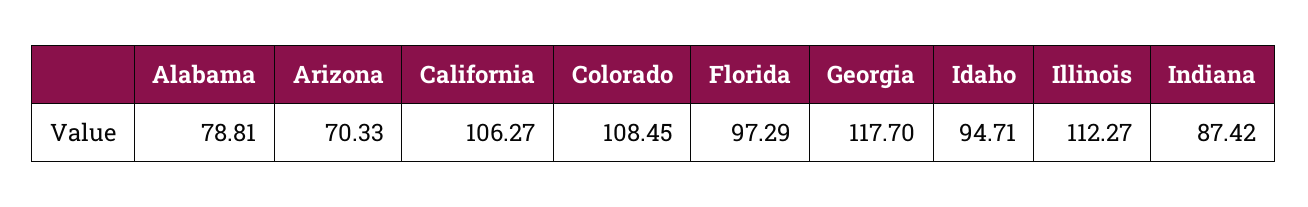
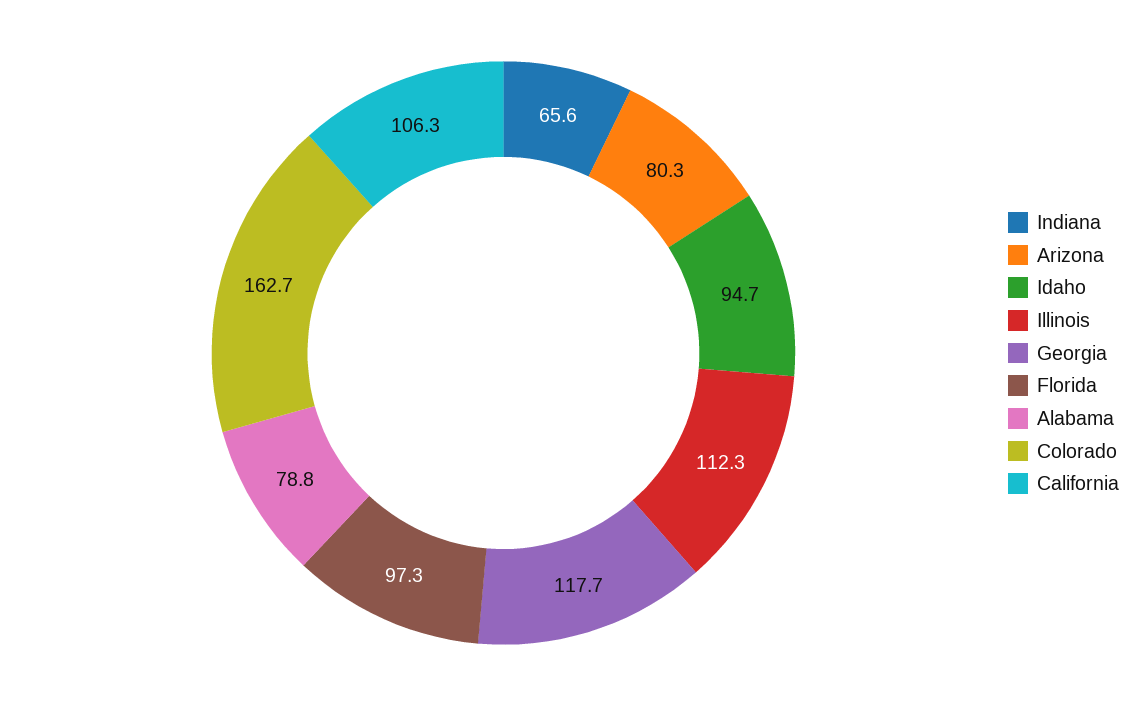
  {
    "Alabama": 78.81,
-   "Arizona": 70.33,
+   "Arizona": 80.3,
    "California": 106.27,
-   "Colorado": 108.45,
+   "Colorado": 162.7,
    "Florida": 97.29,
    "Georgia": 117.7,
    "Idaho": 94.71,
    "Illinois": 112.27,
-   "Indiana": 87.42
+   "Indiana": 65.6
  }

